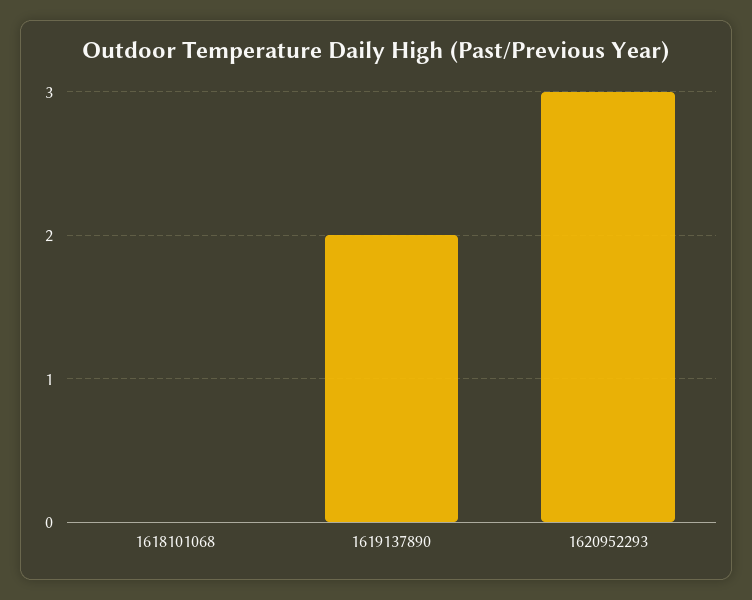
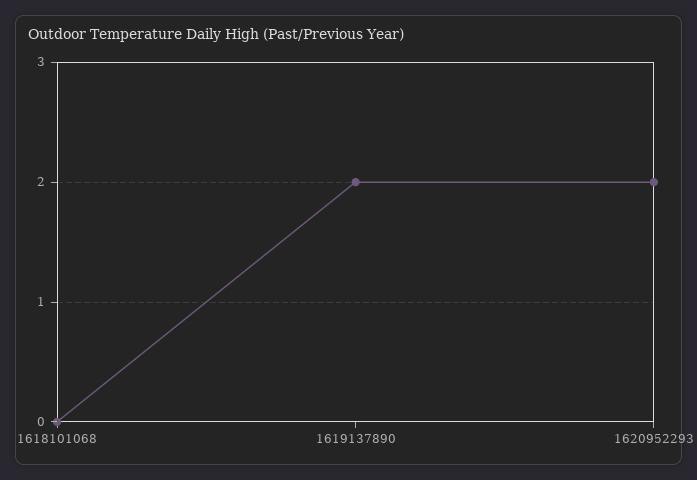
  {
    "1618101068": 0,
    "1619137890": 2,
-   "1620952293": 3
+   "1620952293": 2
  }

